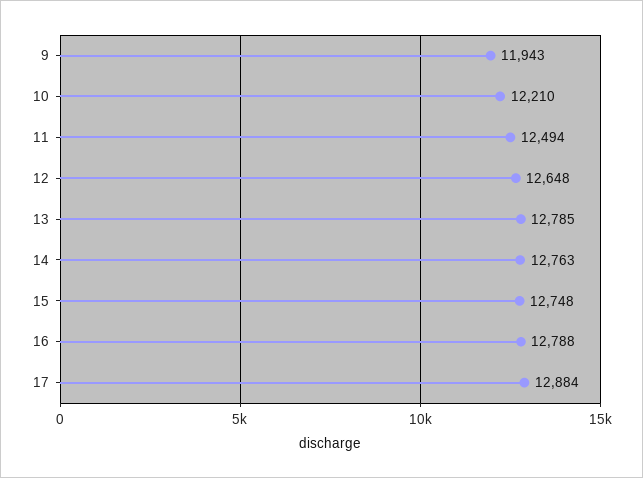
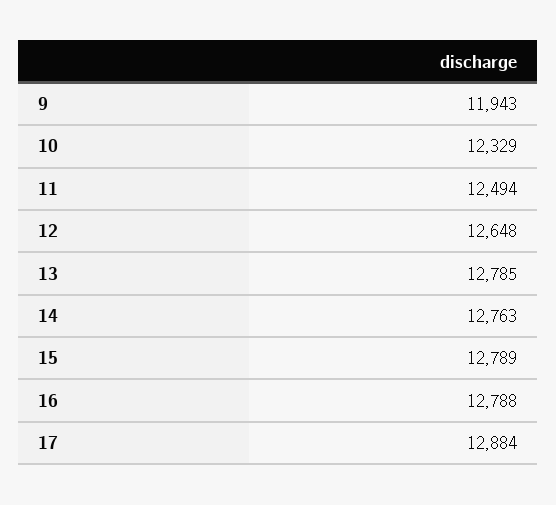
  {
    "9": 11943,
-   "10": 12210,
+   "10": 12329,
    "11": 12494,
    "12": 12648,
    "13": 12785,
    "14": 12763,
-   "15": 12748,
+   "15": 12789,
    "16": 12788,
    "17": 12884
  }

